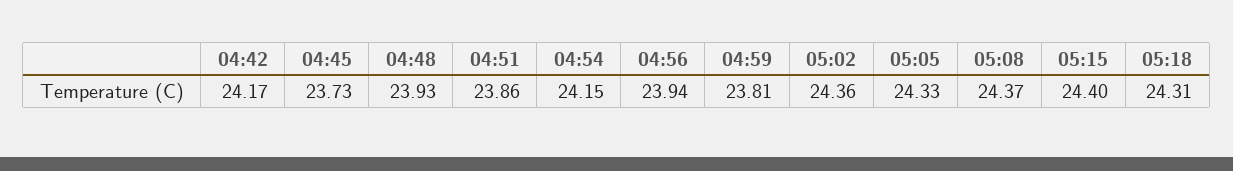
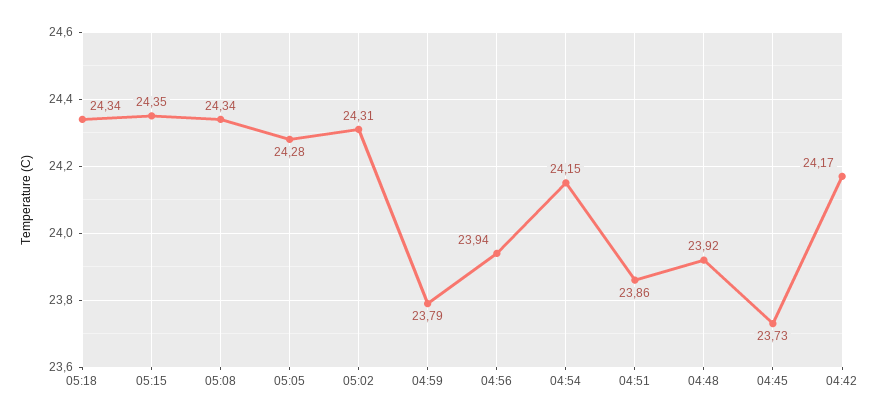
  {
    "04:42": 24.17,
    "04:45": 23.73,
-   "04:48": 23.93,
+   "04:48": 23.92,
    "04:51": 23.86,
    "04:54": 24.15,
    "04:56": 23.94,
-   "04:59": 23.81,
+   "04:59": 23.79,
-   "05:02": 24.36,
+   "05:02": 24.31,
-   "05:05": 24.33,
+   "05:05": 24.28,
-   "05:08": 24.37,
+   "05:08": 24.34,
-   "05:15": 24.4,
+   "05:15": 24.35,
-   "05:18": 24.31
+   "05:18": 24.34
  }

